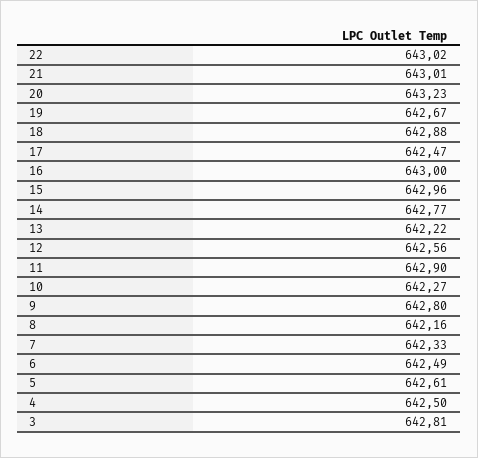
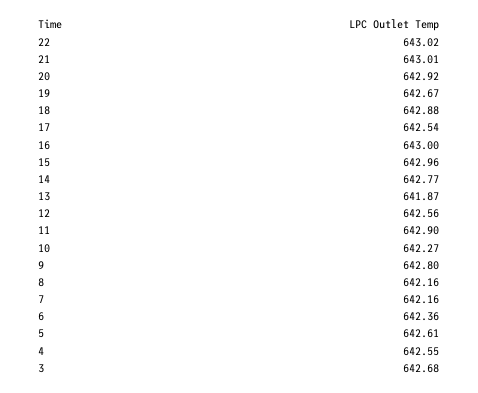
  {
    "22": 643.02,
    "21": 643.01,
-   "20": 643.23,
+   "20": 642.92,
    "19": 642.67,
    "18": 642.88,
-   "17": 642.47,
+   "17": 642.54,
    "16": 643,
    "15": 642.96,
    "14": 642.77,
-   "13": 642.22,
+   "13": 641.87,
    "12": 642.56,
    "11": 642.9,
    "10": 642.27,
    "9": 642.8,
    "8": 642.16,
-   "7": 642.33,
+   "7": 642.16,
-   "6": 642.49,
+   "6": 642.36,
    "5": 642.61,
-   "4": 642.5,
+   "4": 642.55,
-   "3": 642.81
+   "3": 642.68
  }

